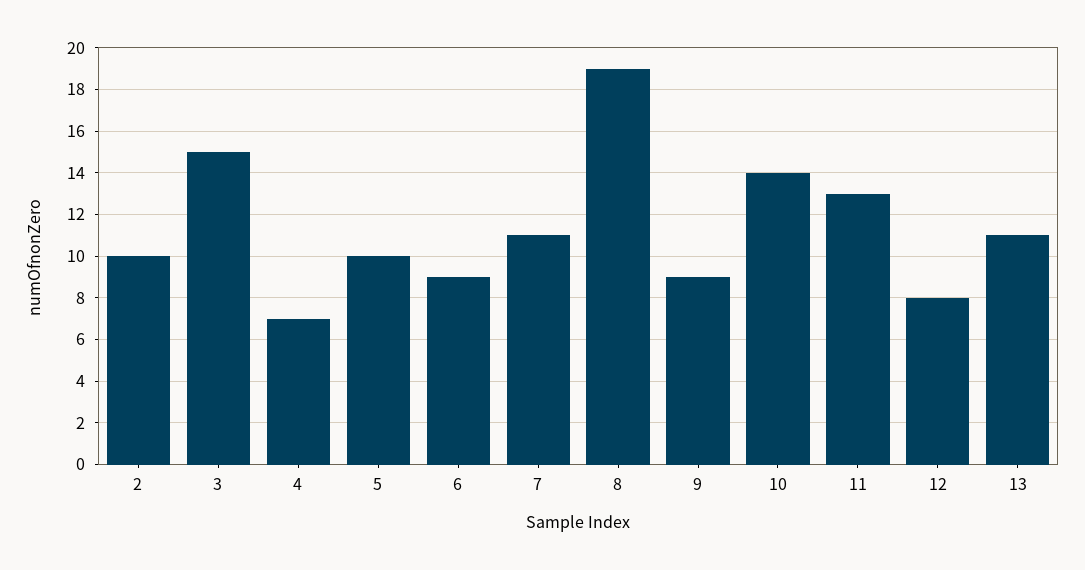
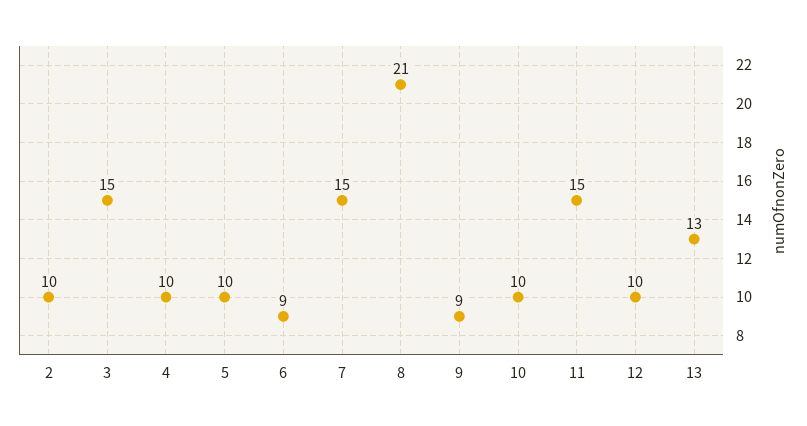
  {
    "2": 10,
    "3": 15,
-   "4": 7,
+   "4": 10,
    "5": 10,
    "6": 9,
-   "7": 11,
+   "7": 15,
-   "8": 19,
+   "8": 21,
    "9": 9,
-   "10": 14,
+   "10": 10,
-   "11": 13,
+   "11": 15,
-   "12": 8,
+   "12": 10,
-   "13": 11
+   "13": 13
  }

